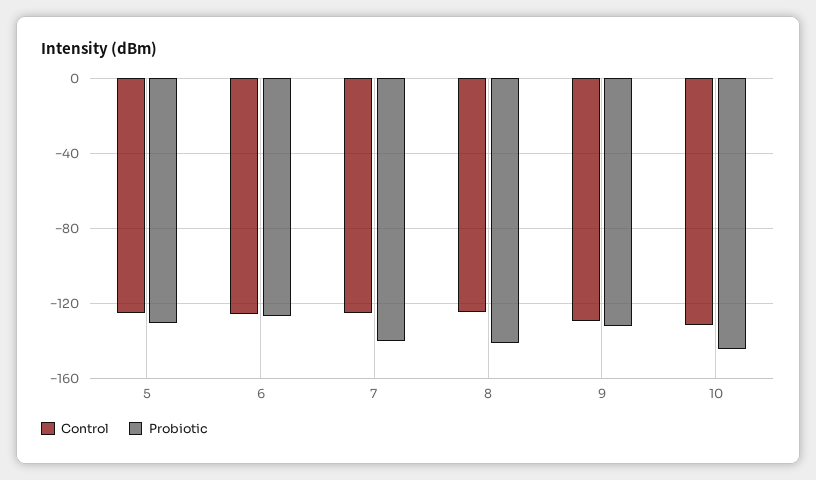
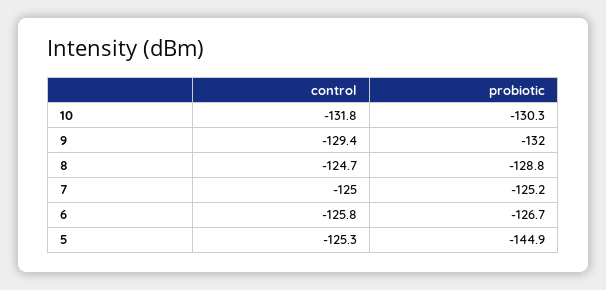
  {
    "Control": {
      "5": -125.3,
      "6": -125.8,
      "7": -125,
      "8": -124.7,
      "9": -129.4,
      "10": -131.8
    },
    "Probiotic": {
-     "5": -130,
+     "5": -144.9,
      "6": -126.7,
-     "7": -140,
+     "7": -125.2,
-     "8": -140,
+     "8": -128.8,
      "9": -132,
-     "10": -145
+     "10": -130.3
    }
  }

